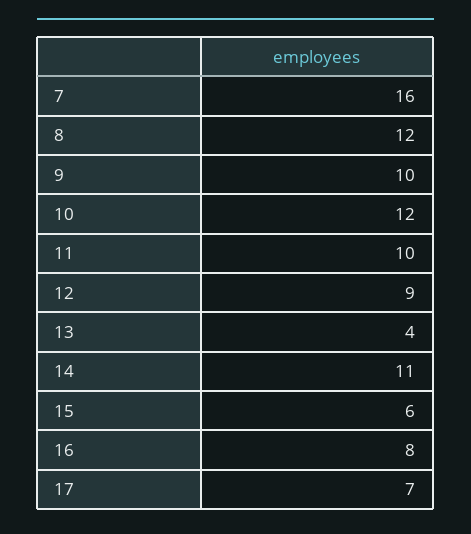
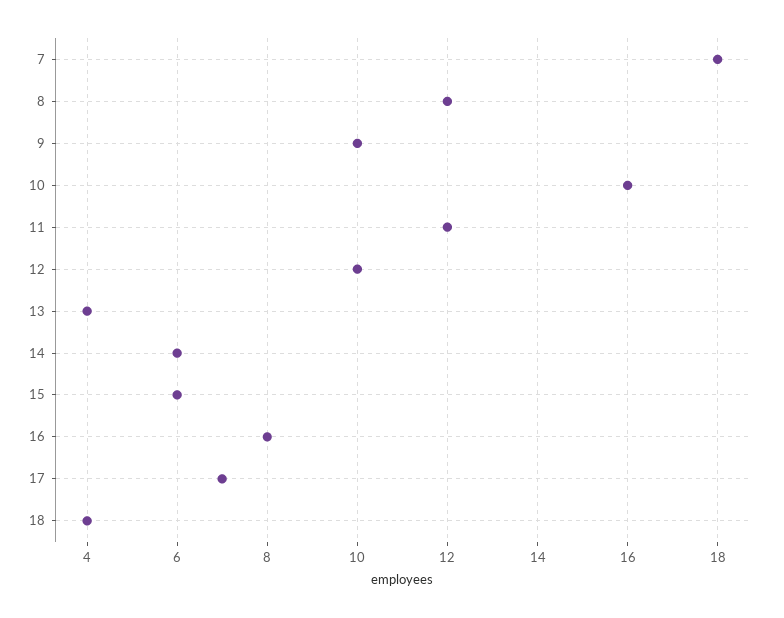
  {
-   "7": 16,
+   "7": 18,
    "8": 12,
    "9": 10,
-   "10": 12,
+   "10": 16,
-   "11": 10,
+   "11": 12,
-   "12": 9,
+   "12": 10,
    "13": 4,
-   "14": 11,
+   "14": 6,
    "15": 6,
    "16": 8,
-   "17": 7
+   "17": 7,
+   "18": 4
  }

